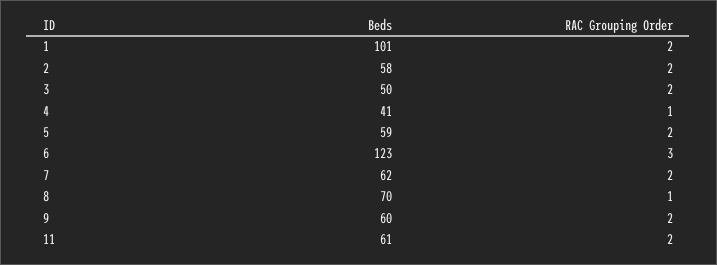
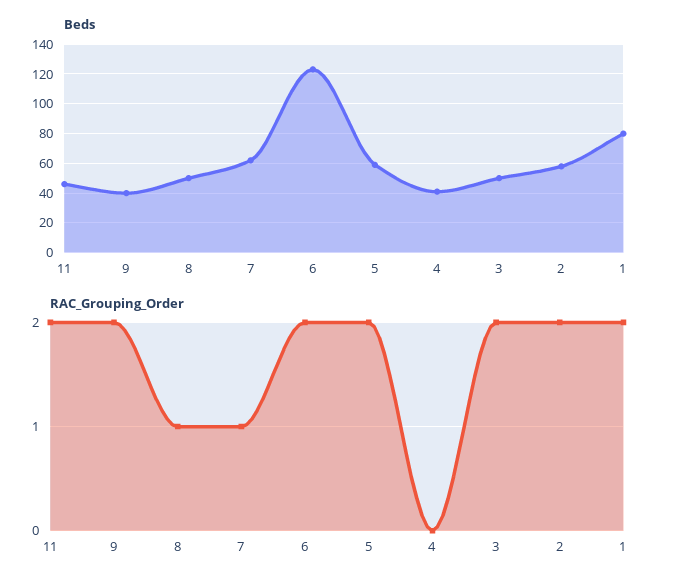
  {
    "Beds": {
-     "1": 101,
+     "1": 80,
      "2": 58,
      "3": 50,
      "4": 41,
      "5": 59,
      "6": 123,
      "7": 62,
-     "8": 70,
+     "8": 50,
-     "9": 60,
+     "9": 40,
-     "11": 61
+     "11": 45
    },
    "RAC Grouping Order": {
      "1": 2,
      "2": 2,
      "3": 2,
-     "4": 1,
+     "4": 0,
      "5": 2,
-     "6": 3,
+     "6": 2,
-     "7": 2,
+     "7": 1,
      "8": 1,
      "9": 2,
      "11": 2
    }
  }

